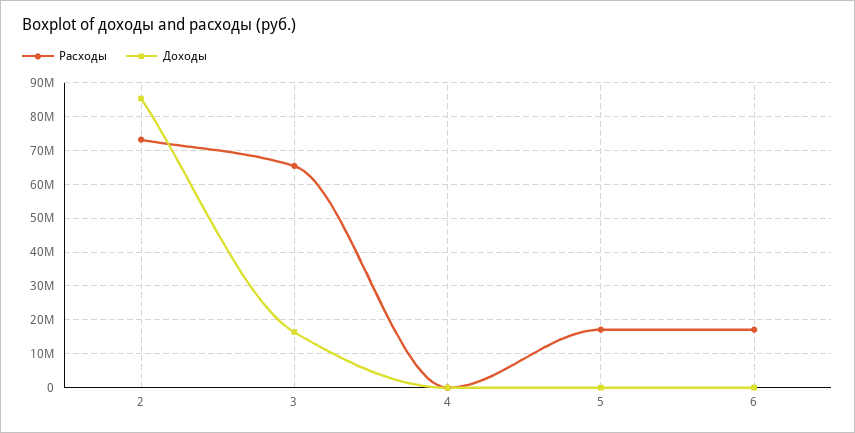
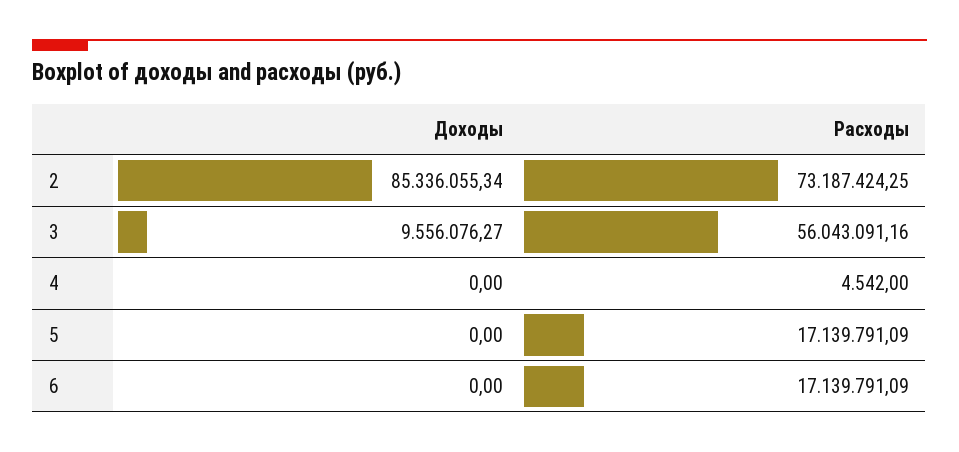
  {
    "Расходы": {
      "2": 73187424.25,
-     "3": 66000000,
+     "3": 56043091.16,
      "4": 4542,
      "5": 17139791.09,
      "6": 17139791.09
    },
    "Доходы": {
      "2": 85336055.34,
-     "3": 16000000,
+     "3": 9556076.27,
      "4": 0,
      "5": 0,
      "6": 0
    }
  }

